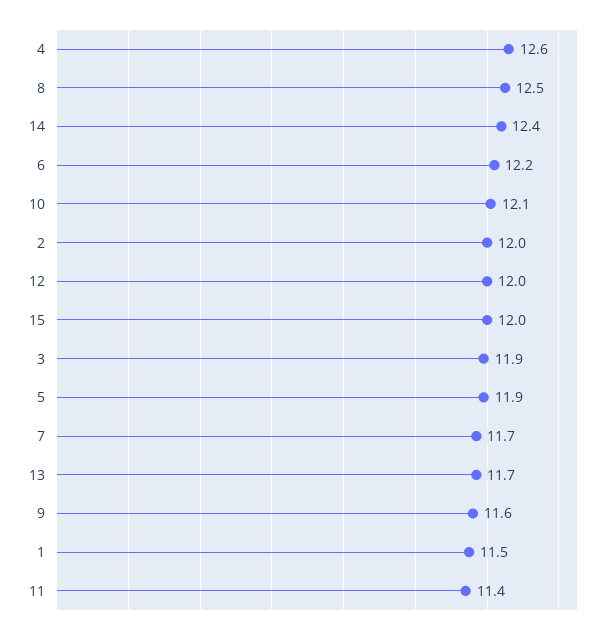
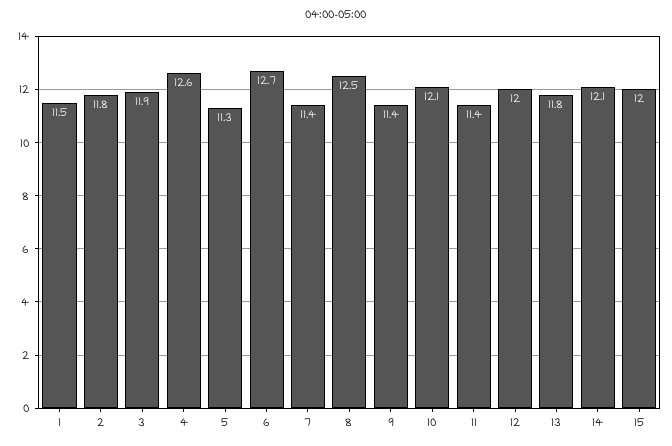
  {
    "4": 12.6,
    "8": 12.5,
-   "14": 12.4,
+   "14": 12.1,
-   "6": 12.2,
+   "6": 12.7,
    "10": 12.1,
-   "2": 12,
+   "2": 11.8,
    "12": 12,
    "15": 12,
    "3": 11.9,
-   "5": 11.9,
+   "5": 11.3,
-   "7": 11.7,
+   "7": 11.4,
-   "13": 11.7,
+   "13": 11.8,
-   "9": 11.6,
+   "9": 11.4,
    "1": 11.5,
    "11": 11.4
  }

